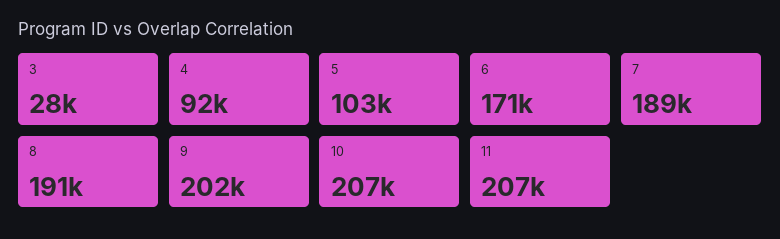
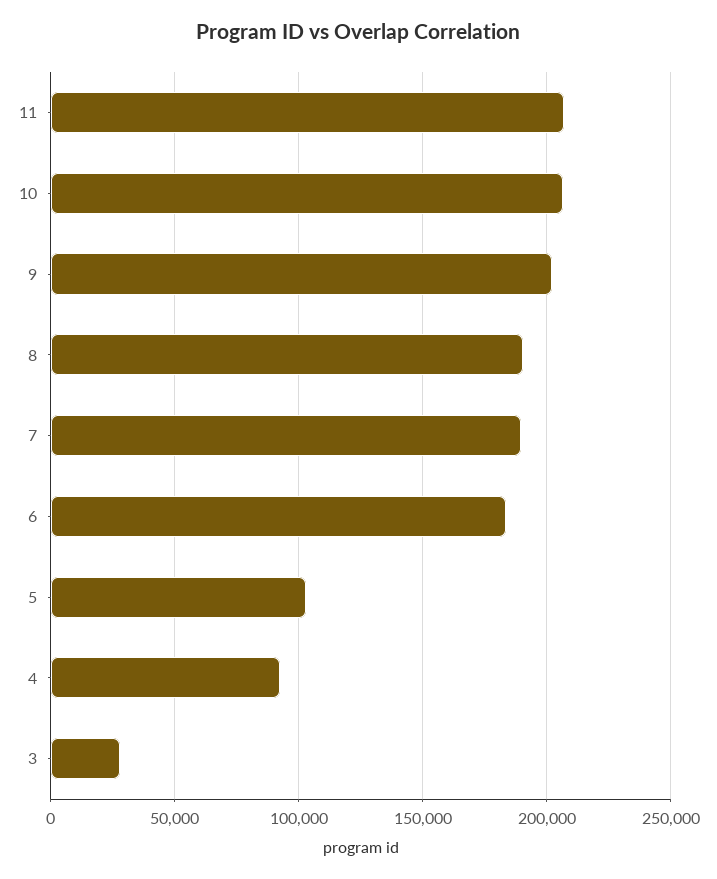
  {
    "3": 28000,
    "4": 92000,
    "5": 103000,
-   "6": 171000,
+   "6": 185000,
    "7": 189000,
    "8": 191000,
    "9": 202000,
    "10": 207000,
    "11": 207000
  }

